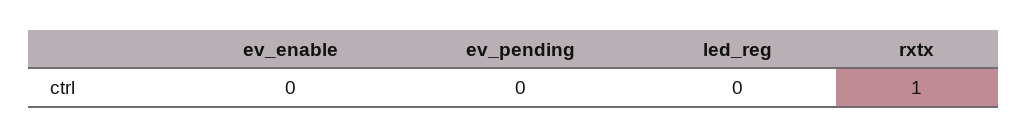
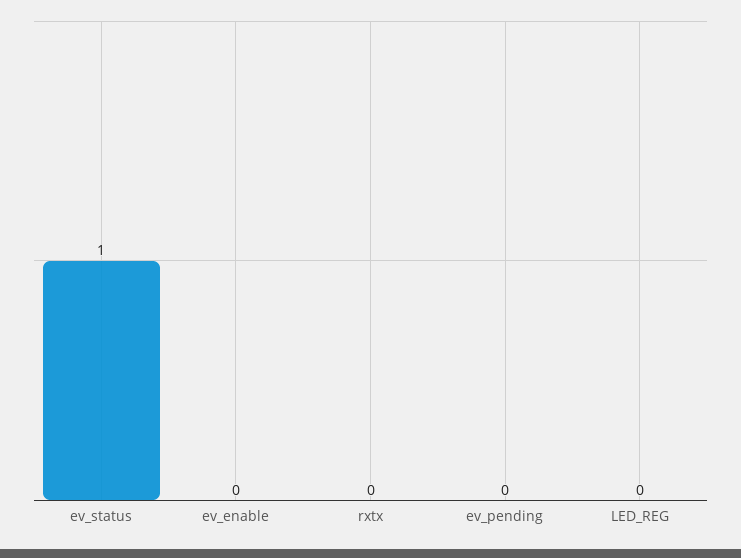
  {
    "ev_enable": 0,
    "ev_pending": 0,
    "led_reg": 0,
-   "rxtx": 1
+   "rxtx": 0,
+   "ev_status": 1
  }

